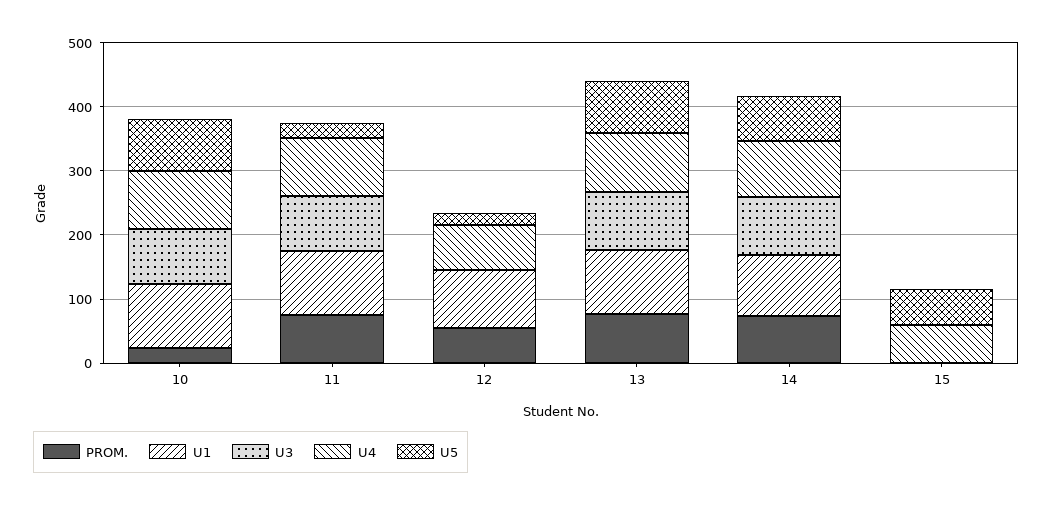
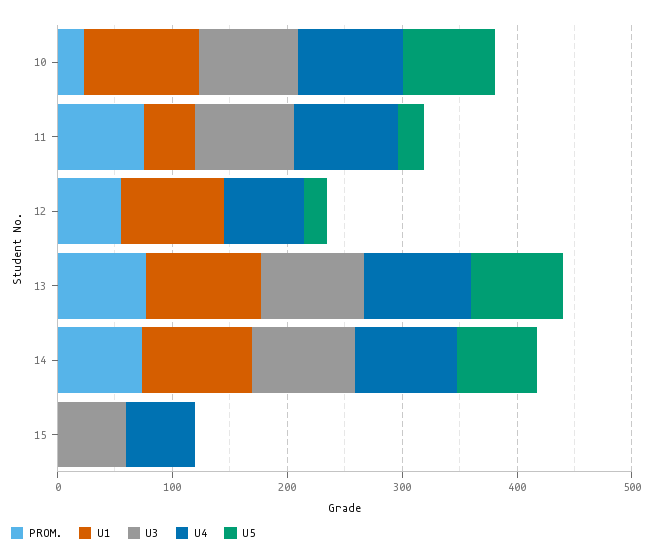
  {
    "PROM.": {
      "10": 20,
      "11": 80,
      "12": 60,
      "13": 80,
      "14": 80,
      "15": 0
    },
    "U1": {
      "10": 100,
-     "11": 100,
+     "11": 40,
      "12": 100,
      "13": 100,
      "14": 100,
      "15": 0
    },
    "U3": {
      "10": 80,
      "11": 80,
      "12": 0,
      "13": 100,
      "14": 100,
-     "15": 0
+     "15": 60
    },
    "U4": {
      "10": 100,
      "11": 100,
      "12": 80,
      "13": 100,
      "14": 80,
      "15": 60
    },
    "U5": {
      "10": 80,
      "11": 20,
      "12": 20,
      "13": 80,
      "14": 80,
-     "15": 60
+     "15": 0
    }
  }

